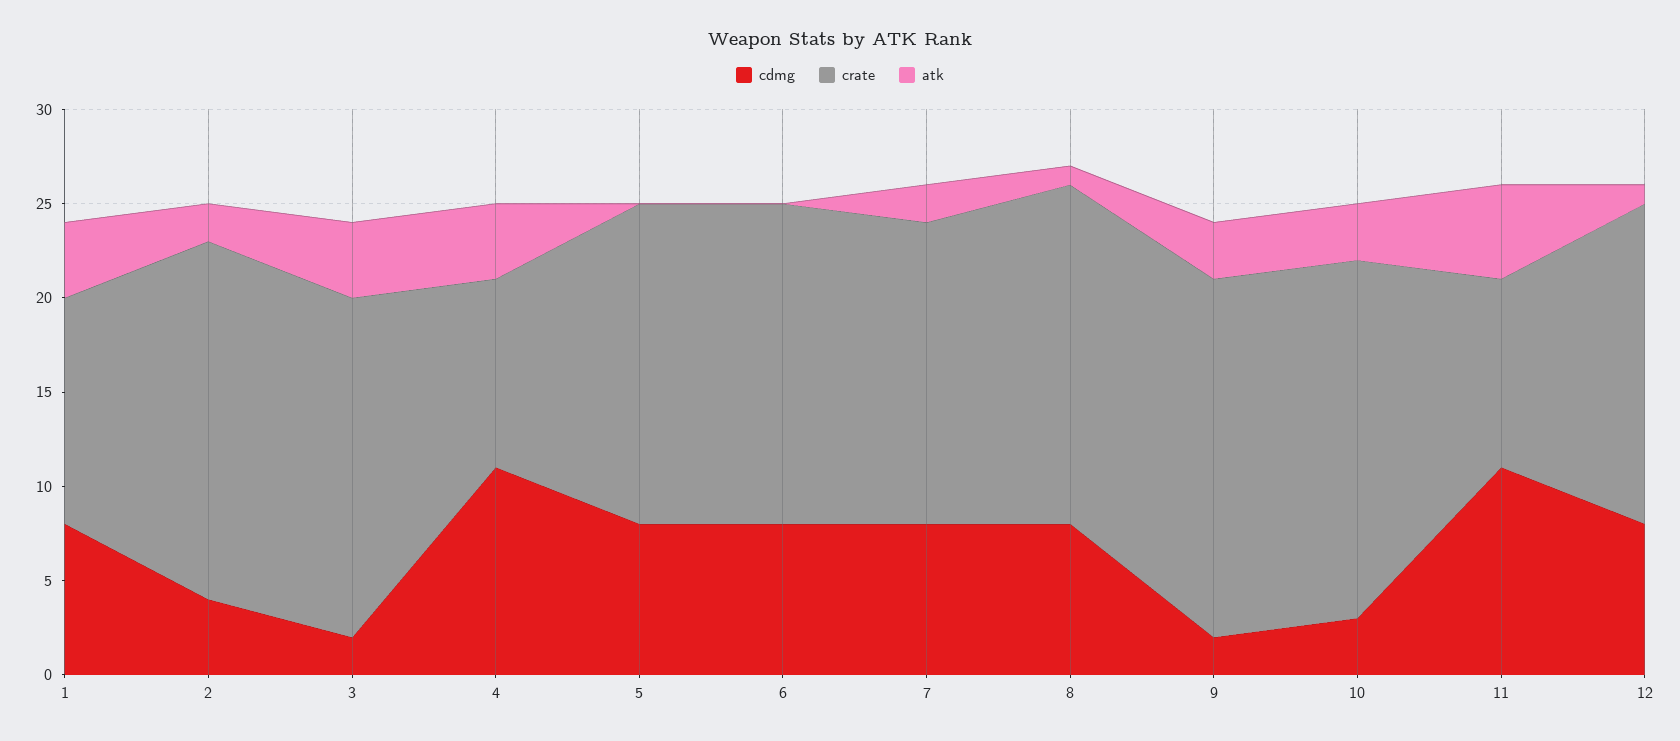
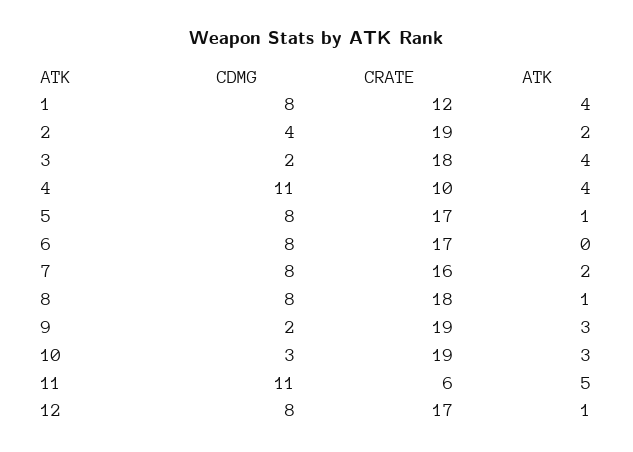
  {
    "cdmg": {
      "1": 8,
      "2": 4,
      "3": 2,
      "4": 11,
      "5": 8,
      "6": 8,
      "7": 8,
      "8": 8,
      "9": 2,
      "10": 3,
      "11": 11,
      "12": 8
    },
    "crate": {
      "1": 12,
      "2": 19,
      "3": 18,
      "4": 10,
      "5": 17,
      "6": 17,
      "7": 16,
      "8": 18,
      "9": 19,
      "10": 19,
-     "11": 10,
+     "11": 6,
      "12": 17
    },
    "atk": {
      "1": 4,
      "2": 2,
      "3": 4,
      "4": 4,
-     "5": 0,
+     "5": 1,
      "6": 0,
      "7": 2,
      "8": 1,
      "9": 3,
      "10": 3,
      "11": 5,
      "12": 1
    }
  }

